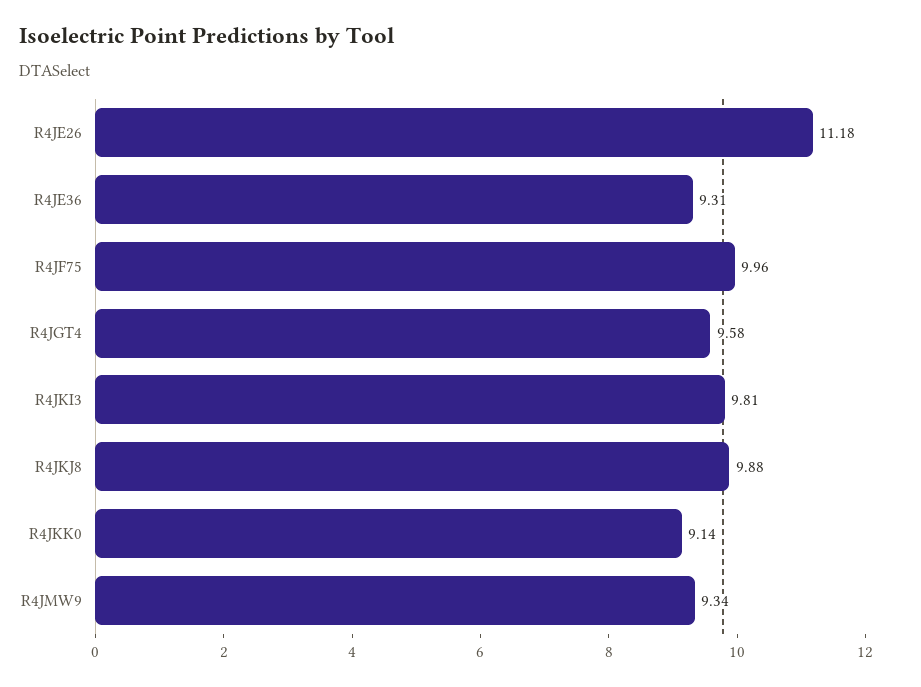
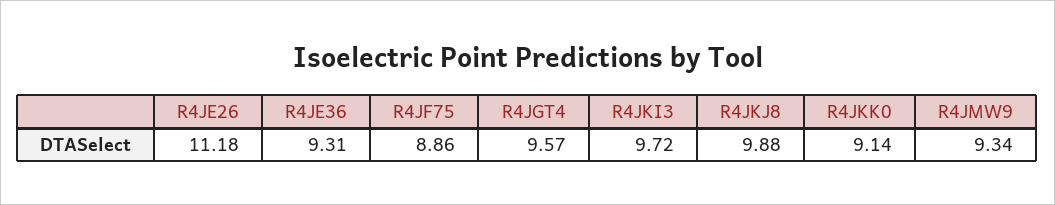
  {
    "R4JE26": 11.18,
    "R4JE36": 9.31,
-   "R4JF75": 9.96,
+   "R4JF75": 8.86,
-   "R4JGT4": 9.58,
+   "R4JGT4": 9.57,
-   "R4JKI3": 9.81,
+   "R4JKI3": 9.72,
    "R4JKJ8": 9.88,
    "R4JKK0": 9.14,
    "R4JMW9": 9.34
  }

